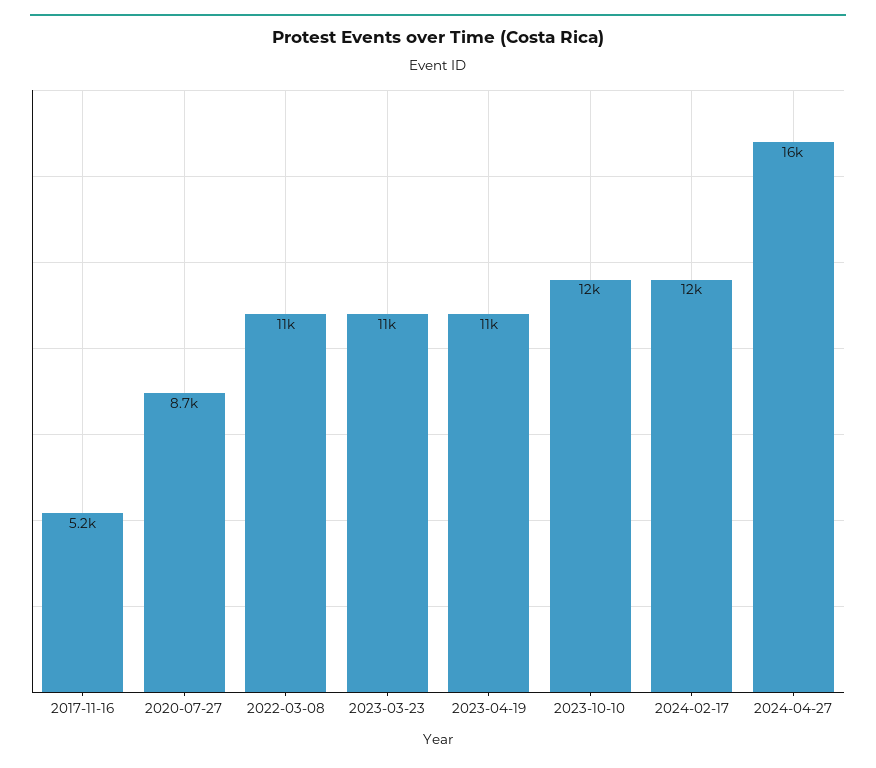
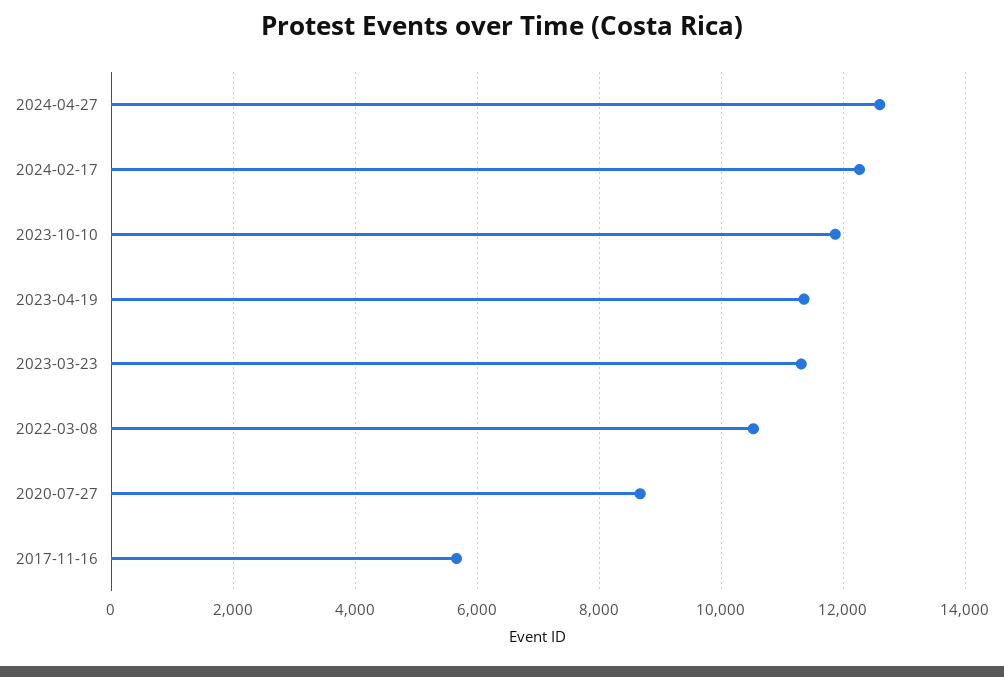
  {
-   "2017-11-16": 5200,
+   "2017-11-16": 5600,
    "2020-07-27": 8700,
    "2022-03-08": 11000,
    "2023-03-23": 11000,
    "2023-04-19": 11000,
    "2023-10-10": 12000,
    "2024-02-17": 12000,
-   "2024-04-27": 16000
+   "2024-04-27": 12600
  }

